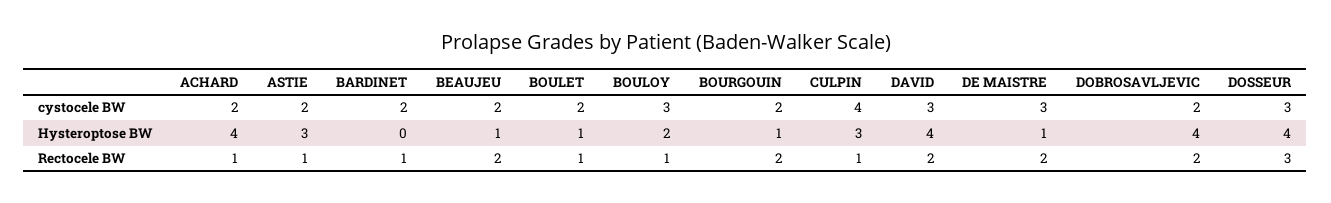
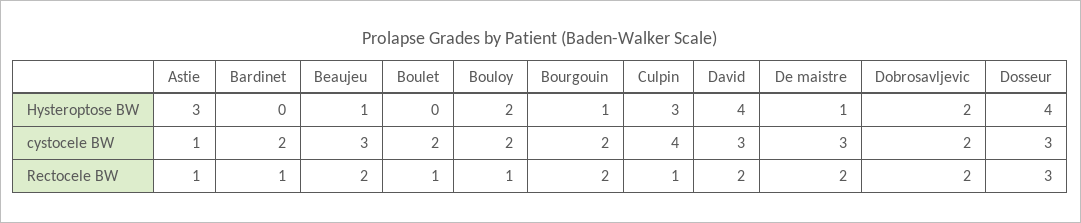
  {
-   "ACHARD": {
-     "cystocele BW": 2,
-     "Hysteroptose BW": 4,
-     "Rectocele BW": 1
-   },
    "ASTIE": {
-     "cystocele BW": 2,
+     "cystocele BW": 1,
      "Hysteroptose BW": 3,
      "Rectocele BW": 1
    },
    "BARDINET": {
      "cystocele BW": 2,
      "Hysteroptose BW": 0,
      "Rectocele BW": 1
    },
    "BEAUJEU": {
-     "cystocele BW": 2,
+     "cystocele BW": 3,
      "Hysteroptose BW": 1,
      "Rectocele BW": 2
    },
    "BOULET": {
      "cystocele BW": 2,
-     "Hysteroptose BW": 1,
+     "Hysteroptose BW": 0,
      "Rectocele BW": 1
    },
    "BOULOY": {
-     "cystocele BW": 3,
+     "cystocele BW": 2,
      "Hysteroptose BW": 2,
      "Rectocele BW": 1
    },
    "BOURGOUIN": {
      "cystocele BW": 2,
      "Hysteroptose BW": 1,
      "Rectocele BW": 2
    },
    "CULPIN": {
      "cystocele BW": 4,
      "Hysteroptose BW": 3,
      "Rectocele BW": 1
    },
    "DAVID": {
      "cystocele BW": 3,
      "Hysteroptose BW": 4,
      "Rectocele BW": 2
    },
    "DE MAISTRE": {
      "cystocele BW": 3,
      "Hysteroptose BW": 1,
      "Rectocele BW": 2
    },
    "DOBROSAVLJEVIC": {
      "cystocele BW": 2,
-     "Hysteroptose BW": 4,
+     "Hysteroptose BW": 2,
      "Rectocele BW": 2
    },
    "DOSSEUR": {
      "cystocele BW": 3,
      "Hysteroptose BW": 4,
      "Rectocele BW": 3
    }
  }

